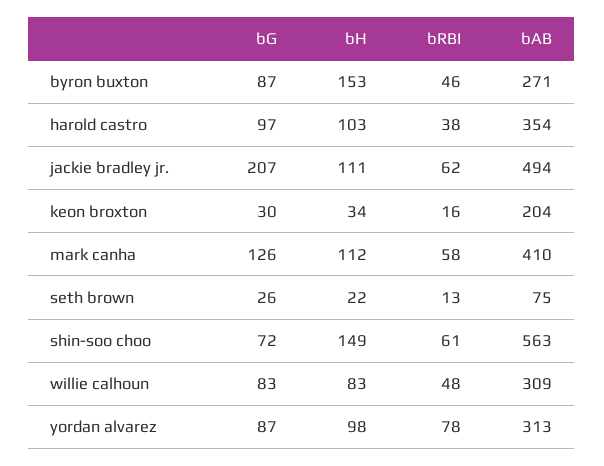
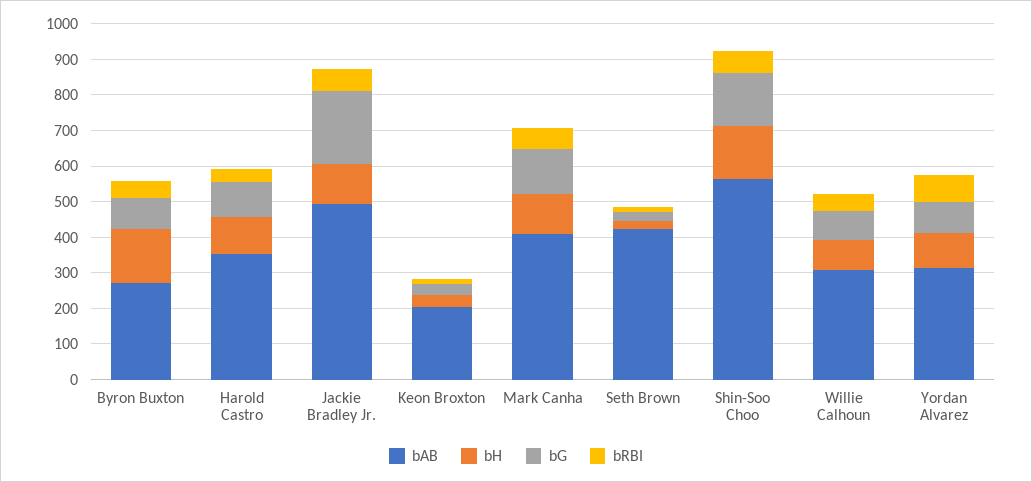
  {
    "bG": {
      "byron buxton": 87,
      "harold castro": 97,
      "jackie bradley jr.": 207,
      "keon broxton": 30,
      "mark canha": 126,
      "seth brown": 26,
-     "shin-soo choo": 72,
+     "shin-soo choo": 150,
      "willie calhoun": 83,
      "yordan alvarez": 87
    },
    "bH": {
      "byron buxton": 153,
      "harold castro": 103,
      "jackie bradley jr.": 111,
      "keon broxton": 34,
      "mark canha": 112,
      "seth brown": 22,
      "shin-soo choo": 149,
      "willie calhoun": 83,
      "yordan alvarez": 98
    },
    "bRBI": {
      "byron buxton": 46,
      "harold castro": 38,
      "jackie bradley jr.": 62,
      "keon broxton": 16,
      "mark canha": 58,
      "seth brown": 13,
      "shin-soo choo": 61,
      "willie calhoun": 48,
      "yordan alvarez": 78
    },
    "bAB": {
      "byron buxton": 271,
      "harold castro": 354,
      "jackie bradley jr.": 494,
      "keon broxton": 204,
      "mark canha": 410,
-     "seth brown": 75,
+     "seth brown": 425,
      "shin-soo choo": 563,
      "willie calhoun": 309,
      "yordan alvarez": 313
    }
  }

